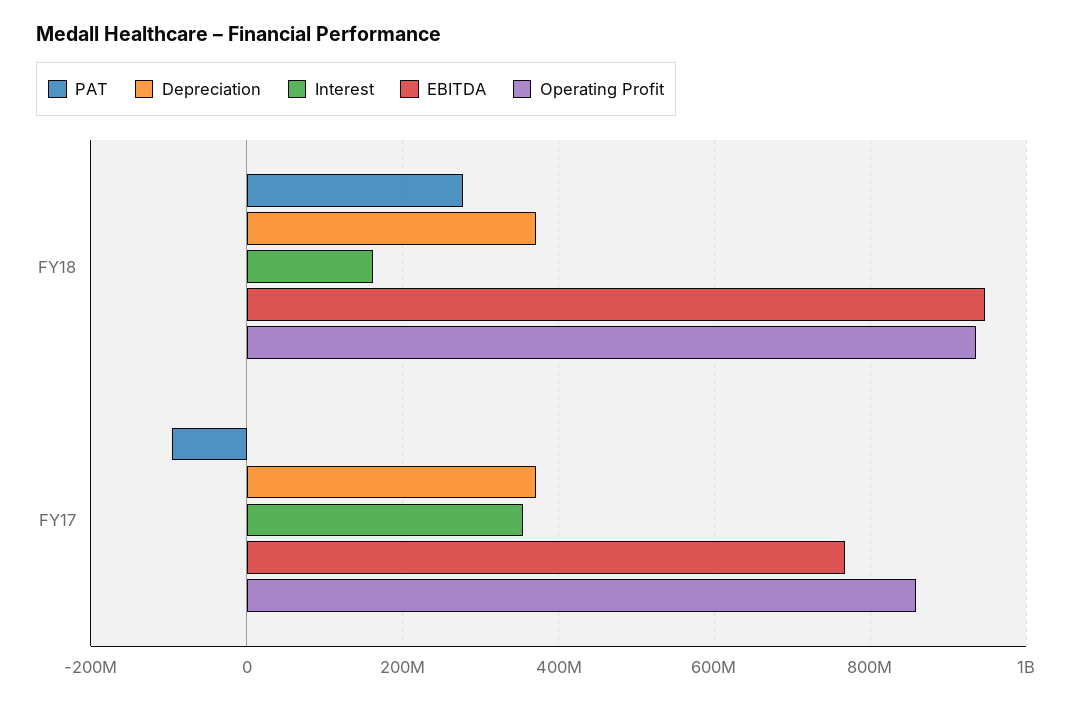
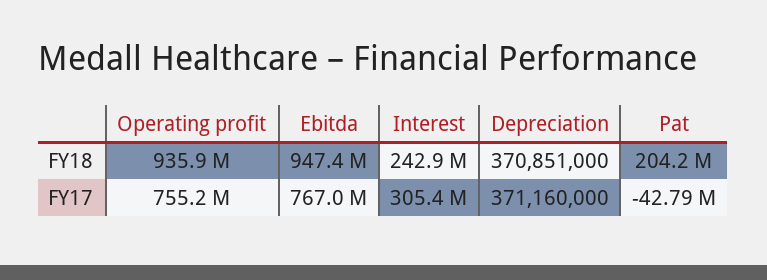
  {
    "PAT": {
-     "FY18": 280000000,
+     "FY18": 204200000,
-     "FY17": -100000000
+     "FY17": -42790000
    },
    "Depreciation": {
      "FY18": 370851000,
      "FY17": 371160000
    },
    "Interest": {
-     "FY18": 160000000,
+     "FY18": 242900000,
-     "FY17": 360000000
+     "FY17": 305400000
    },
    "EBITDA": {
      "FY18": 947400000,
      "FY17": 767000000
    },
    "Operating Profit": {
      "FY18": 935900000,
-     "FY17": 860000000
+     "FY17": 755200000
    }
  }

